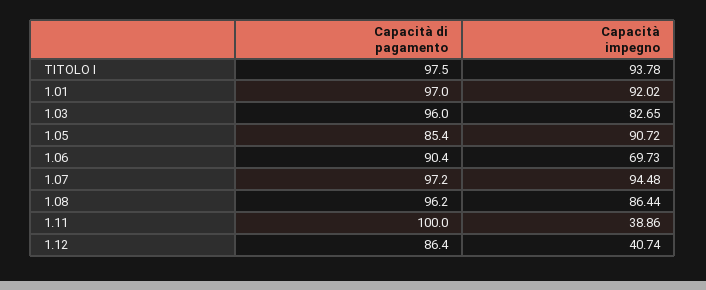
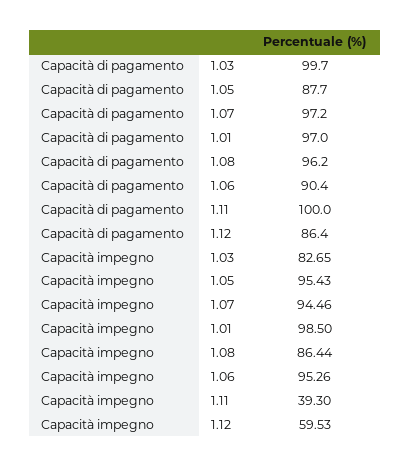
  {
    "Capacità di pagamento": {
-     "TITOLO I": 97.5,
      "1.01": 97,
-     "1.03": 96,
+     "1.03": 99.7,
-     "1.05": 85.4,
+     "1.05": 87.7,
      "1.06": 90.4,
      "1.07": 97.2,
      "1.08": 96.2,
      "1.11": 100,
      "1.12": 86.4
    },
    "Capacità impegno": {
-     "TITOLO I": 93.78,
-     "1.01": 92.02,
+     "1.01": 98.5,
      "1.03": 82.65,
-     "1.05": 90.72,
+     "1.05": 95.43,
-     "1.06": 69.73,
+     "1.06": 95.26,
-     "1.07": 94.48,
+     "1.07": 94.46,
      "1.08": 86.44,
-     "1.11": 38.86,
+     "1.11": 39.3,
-     "1.12": 40.74
+     "1.12": 59.53
    }
  }

